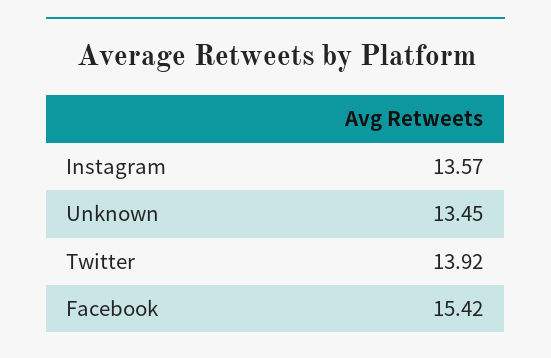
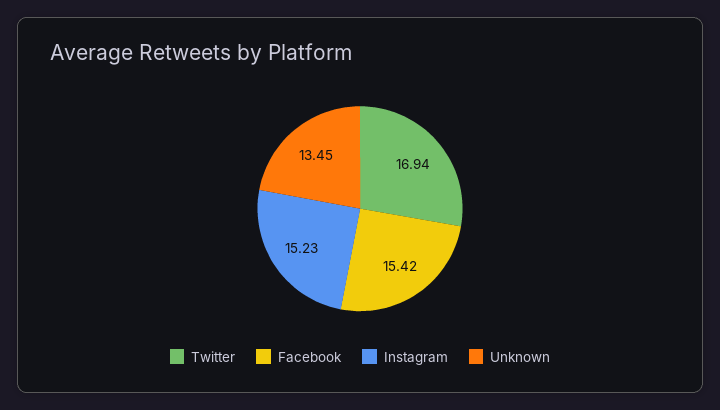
  {
-   "Instagram": 13.57,
+   "Instagram": 15.23,
    "Unknown": 13.45,
-   "Twitter": 13.92,
+   "Twitter": 16.94,
    "Facebook": 15.42
  }

